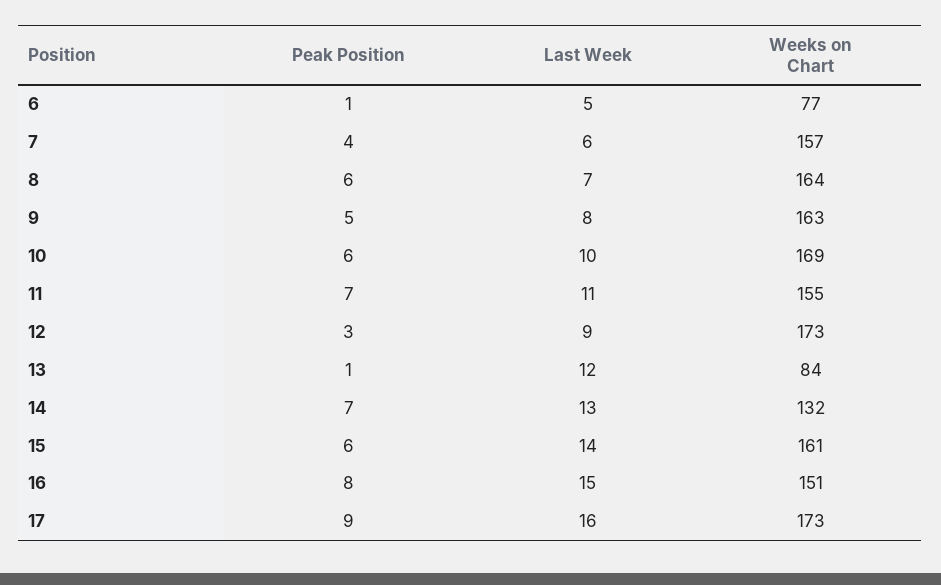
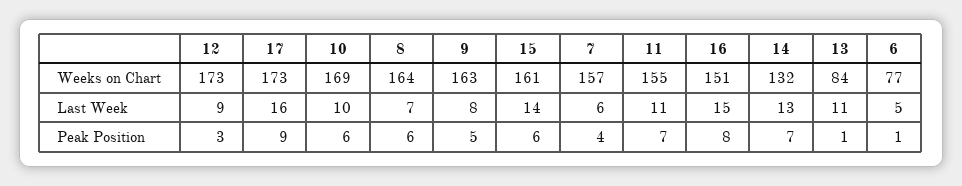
  {
    "Peak Position": {
      "6": 1,
      "7": 4,
      "8": 6,
      "9": 5,
      "10": 6,
      "11": 7,
      "12": 3,
      "13": 1,
      "14": 7,
      "15": 6,
      "16": 8,
      "17": 9
    },
    "Last Week": {
      "6": 5,
      "7": 6,
      "8": 7,
      "9": 8,
      "10": 10,
      "11": 11,
      "12": 9,
-     "13": 12,
+     "13": 11,
      "14": 13,
      "15": 14,
      "16": 15,
      "17": 16
    },
    "Weeks on Chart": {
      "6": 77,
      "7": 157,
      "8": 164,
      "9": 163,
      "10": 169,
      "11": 155,
      "12": 173,
      "13": 84,
      "14": 132,
      "15": 161,
      "16": 151,
      "17": 173
    }
  }

